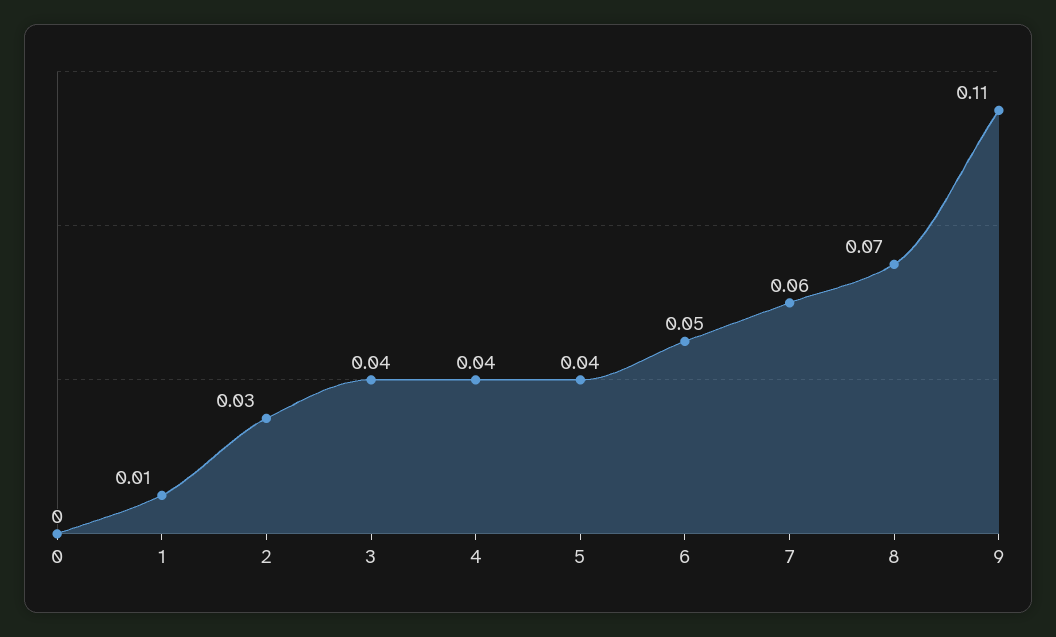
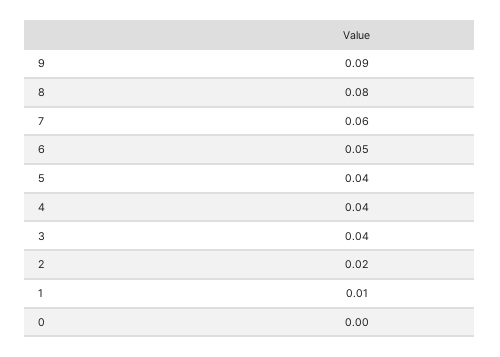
  {
    "0": 0,
    "1": 0.01,
-   "2": 0.03,
+   "2": 0.02,
    "3": 0.04,
    "4": 0.04,
    "5": 0.04,
    "6": 0.05,
    "7": 0.06,
-   "8": 0.07,
+   "8": 0.08,
-   "9": 0.11
+   "9": 0.09
  }

